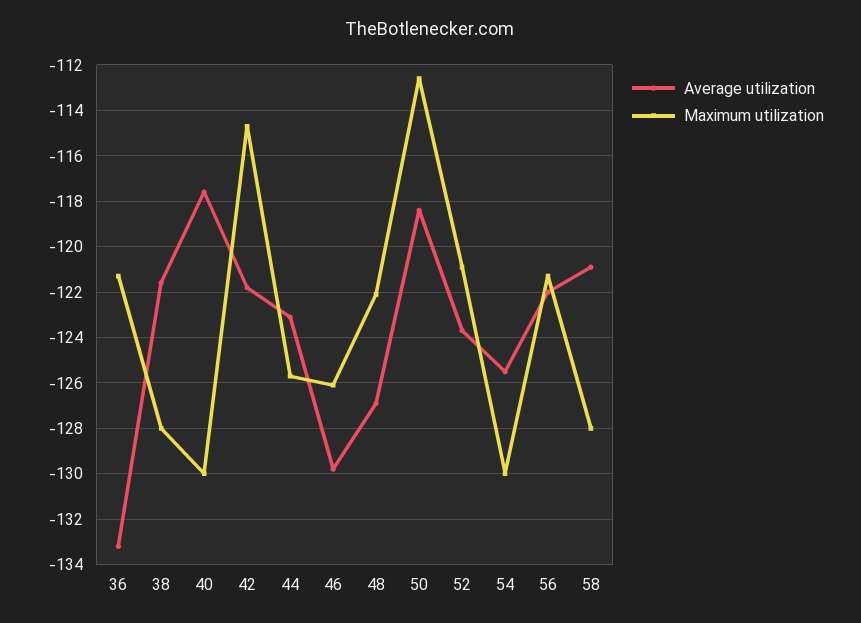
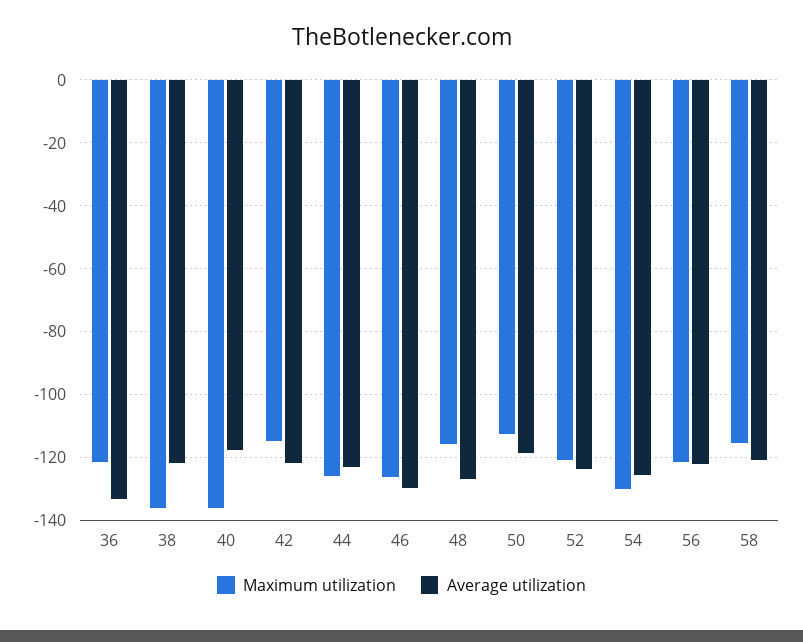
  {
    "Average utilization": {
      "36": -133,
      "38": -121.5,
      "40": -117.5,
      "42": -122,
      "44": -123,
      "46": -130,
      "48": -127,
      "50": -118.5,
      "52": -123.5,
      "54": -125.5,
      "56": -122,
      "58": -121
    },
    "Maximum utilization": {
      "36": -121.5,
-     "38": -128,
+     "38": -136,
-     "40": -130,
+     "40": -136,
      "42": -114.5,
      "44": -125.5,
      "46": -126,
-     "48": -122,
+     "48": -116,
      "50": -112.5,
      "52": -121,
      "54": -130,
      "56": -121.5,
-     "58": -128
+     "58": -116
    }
  }

